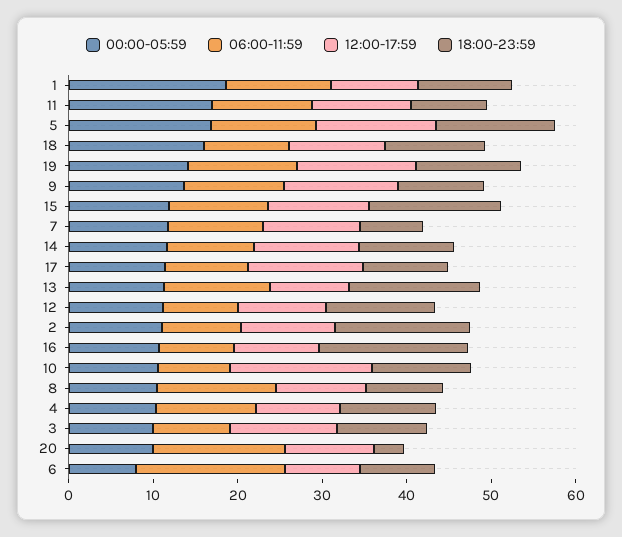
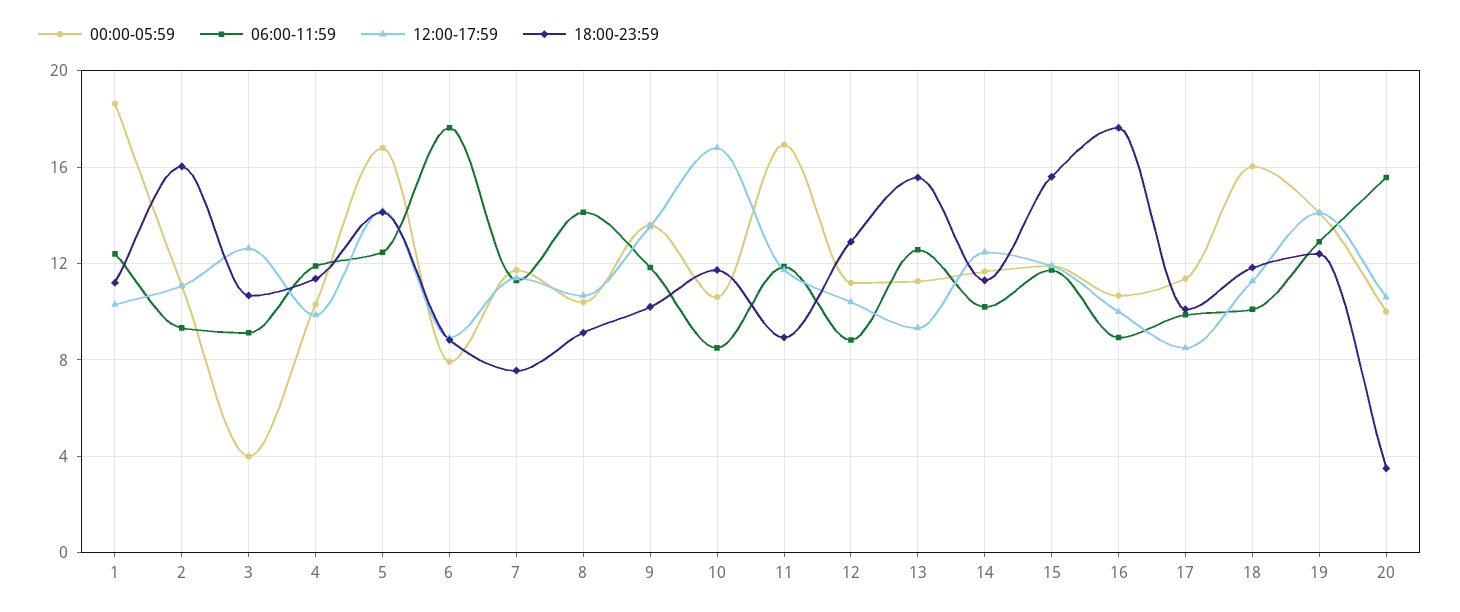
  {
    "00:00-05:59": {
      "1": 18.5,
      "11": 17,
      "5": 17,
      "18": 16,
      "19": 14,
      "9": 13.5,
      "15": 12,
      "7": 11.5,
      "14": 11.5,
      "17": 11.5,
      "13": 11.5,
      "12": 11,
      "2": 11,
      "16": 10.5,
      "10": 10.5,
      "8": 10.5,
      "4": 10.5,
-     "3": 10,
+     "3": 4,
      "20": 10,
      "6": 8
    },
    "06:00-11:59": {
      "1": 12.5,
      "11": 12,
      "5": 12.5,
      "18": 10,
      "19": 13,
      "9": 12,
      "15": 11.5,
      "7": 11.5,
      "14": 10,
      "17": 10,
      "13": 12.5,
      "12": 9,
      "2": 9.5,
      "16": 9,
      "10": 8.5,
      "8": 14,
      "4": 12,
      "3": 9,
      "20": 15.5,
      "6": 17.5
    },
    "12:00-17:59": {
      "1": 10.5,
      "11": 11.5,
      "5": 14,
      "18": 11.5,
      "19": 14,
      "9": 13.5,
      "15": 12,
      "7": 11.5,
      "14": 12.5,
-     "17": 14,
+     "17": 8.5,
      "13": 9.5,
      "12": 10.5,
      "2": 11,
      "16": 10,
      "10": 17,
      "8": 10.5,
      "4": 10,
      "3": 12.5,
      "20": 10.5,
      "6": 9
    },
    "18:00-23:59": {
      "1": 11,
      "11": 9,
      "5": 14,
      "18": 12,
      "19": 12.5,
      "9": 10,
      "15": 15.5,
      "7": 7.5,
      "14": 11.5,
      "17": 10,
      "13": 15.5,
      "12": 13,
      "2": 16,
      "16": 17.5,
      "10": 11.5,
      "8": 9,
      "4": 11.5,
      "3": 10.5,
      "20": 3.5,
      "6": 9
    }
  }

